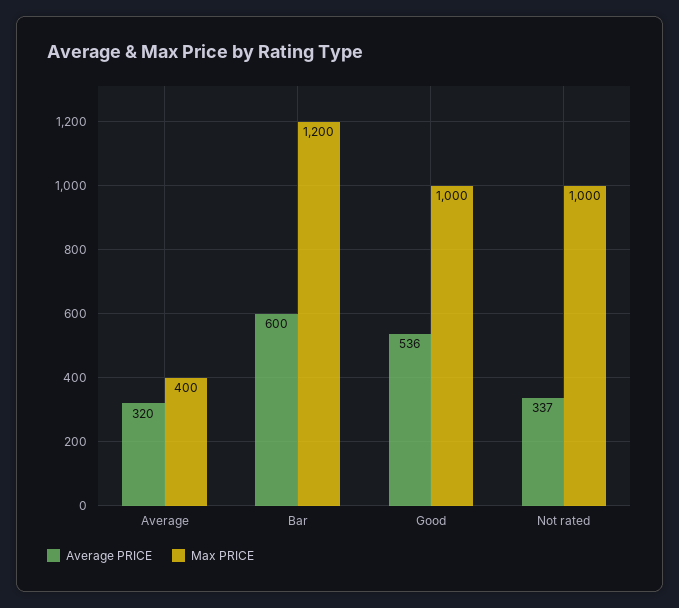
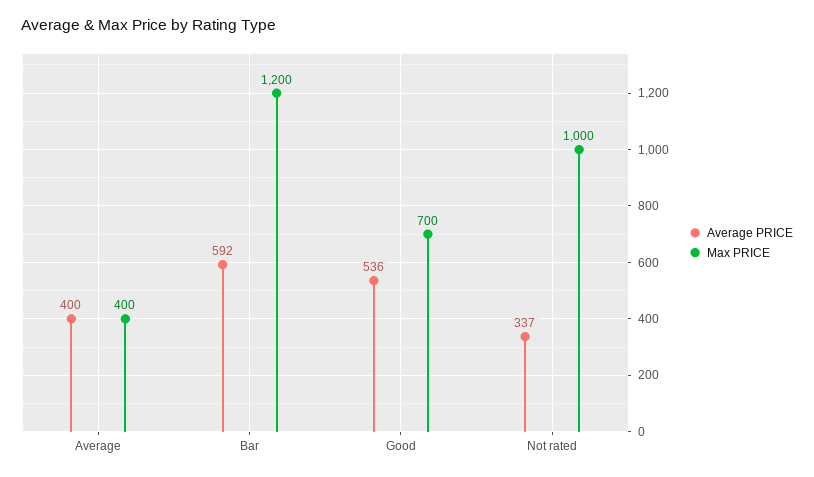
  {
    "Average PRICE": {
-     "Average": 320,
+     "Average": 400,
-     "Bar": 600,
+     "Bar": 592,
      "Good": 536,
      "Not rated": 337
    },
    "Max PRICE": {
      "Average": 400,
      "Bar": 1200,
-     "Good": 1000,
+     "Good": 700,
      "Not rated": 1000
    }
  }

